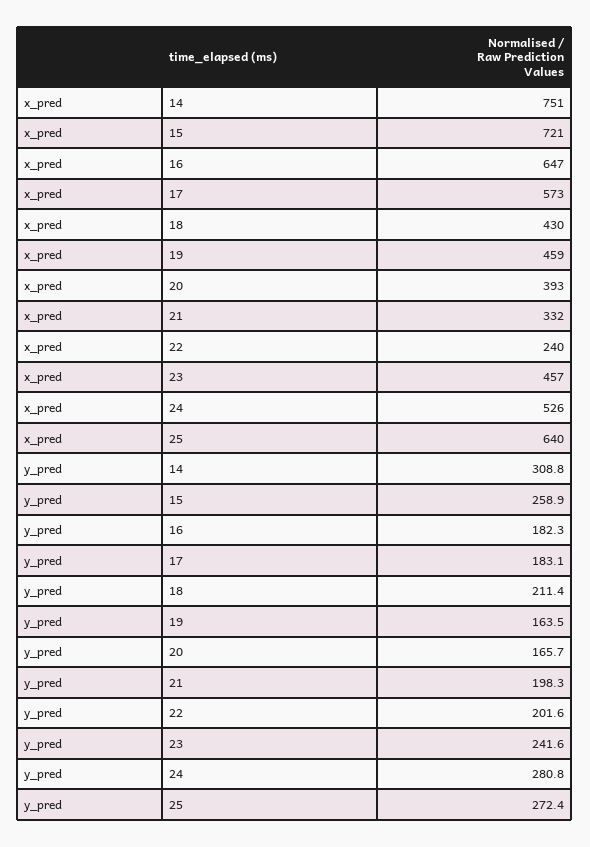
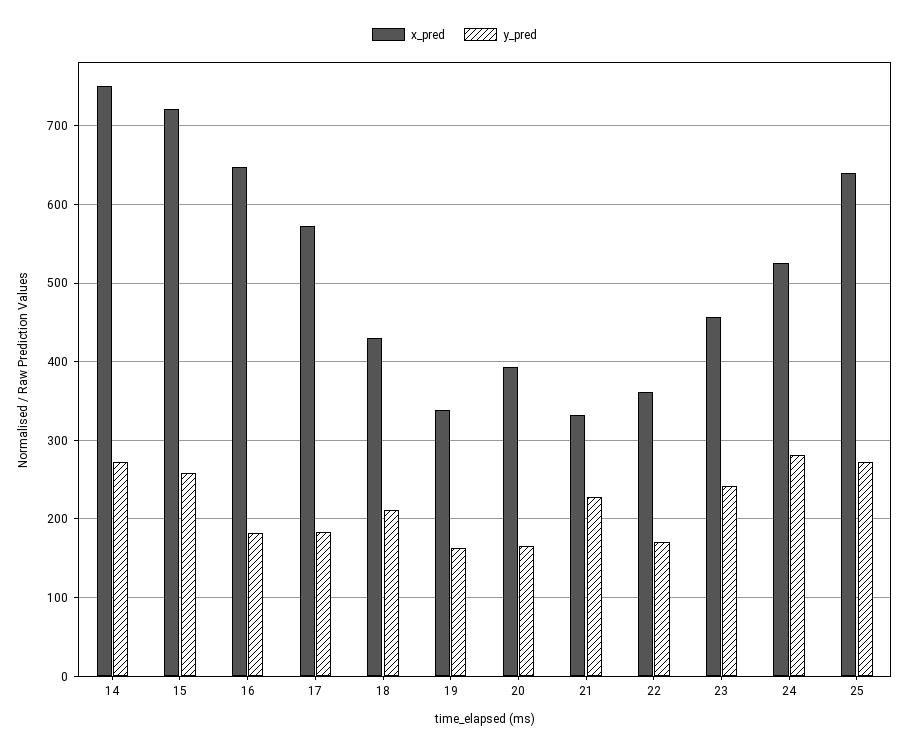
  {
    "x_pred": {
      "14": 751,
      "15": 721,
      "16": 647,
      "17": 573,
      "18": 430,
-     "19": 459,
+     "19": 340,
      "20": 393,
      "21": 332,
-     "22": 240,
+     "22": 360,
      "23": 457,
      "24": 526,
      "25": 640
    },
    "y_pred": {
-     "14": 308.8,
+     "14": 270,
      "15": 258.9,
      "16": 182.3,
      "17": 183.1,
      "18": 211.4,
      "19": 163.5,
      "20": 165.7,
-     "21": 198.3,
+     "21": 230,
-     "22": 201.6,
+     "22": 170,
      "23": 241.6,
      "24": 280.8,
      "25": 272.4
    }
  }

